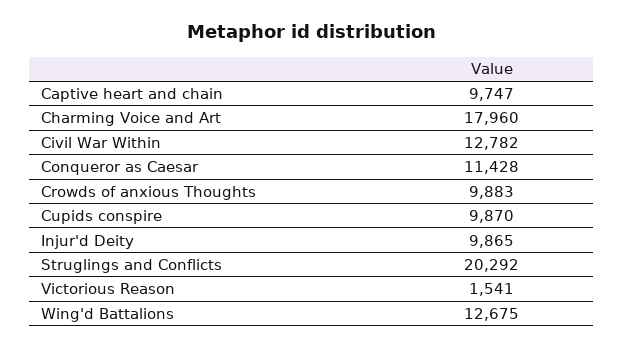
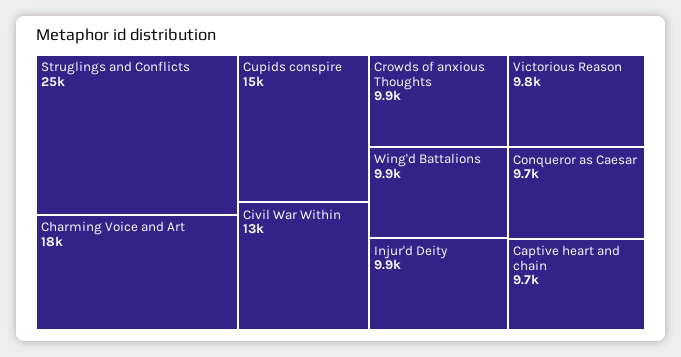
  {
    "Captive heart and chain": 9747,
    "Charming Voice and Art": 17960,
    "Civil War Within": 12782,
-   "Conqueror as Caesar": 11428,
+   "Conqueror as Caesar": 9700,
    "Crowds of anxious Thoughts": 9883,
-   "Cupids conspire": 9870,
+   "Cupids conspire": 15000,
    "Injur'd Deity": 9865,
-   "Struglings and Conflicts": 20292,
+   "Struglings and Conflicts": 25000,
-   "Victorious Reason": 1541,
+   "Victorious Reason": 9800,
-   "Wing'd Battalions": 12675
+   "Wing'd Battalions": 9900
  }

